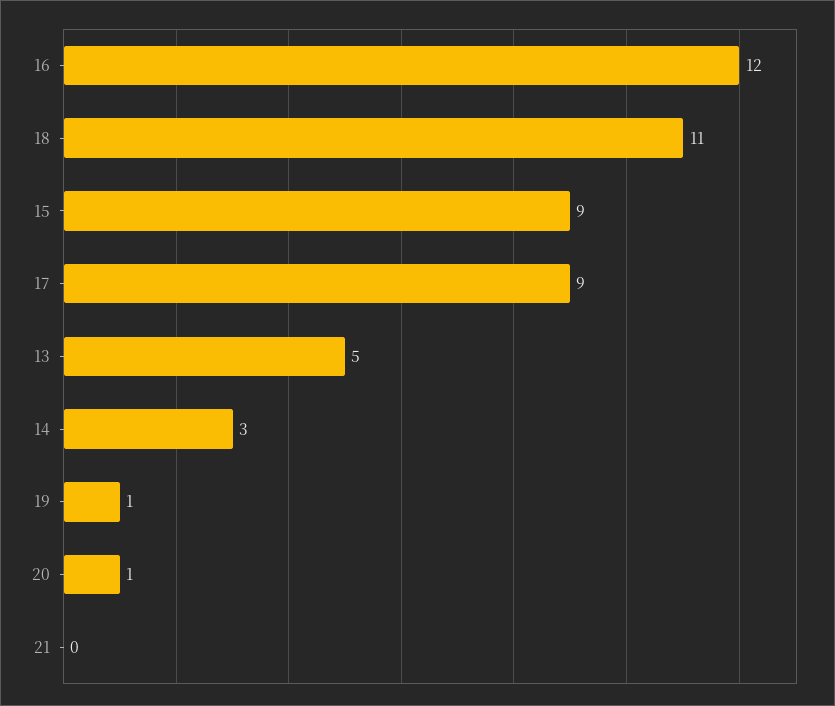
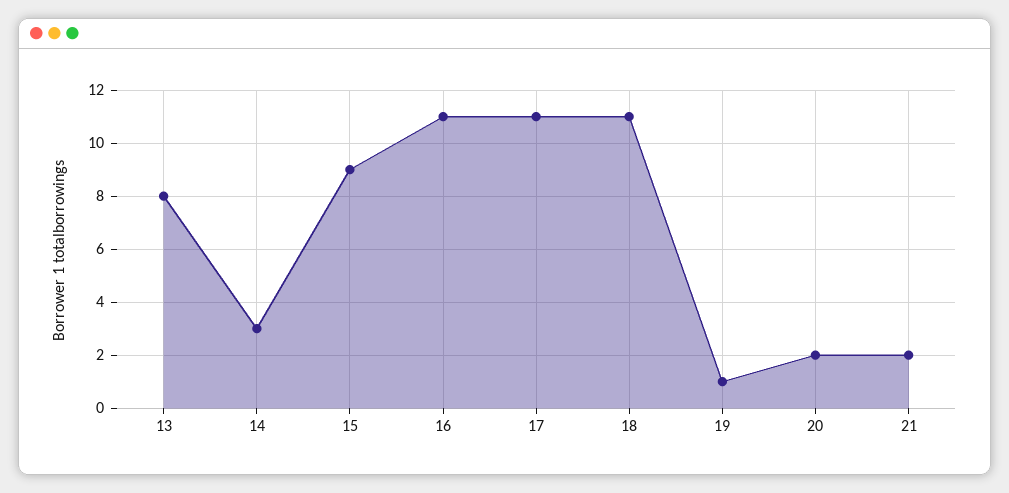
  {
-   "16": 12,
+   "16": 11,
    "18": 11,
    "15": 9,
-   "17": 9,
+   "17": 11,
-   "13": 5,
+   "13": 8,
    "14": 3,
    "19": 1,
-   "20": 1,
+   "20": 2,
-   "21": 0
+   "21": 2
  }

